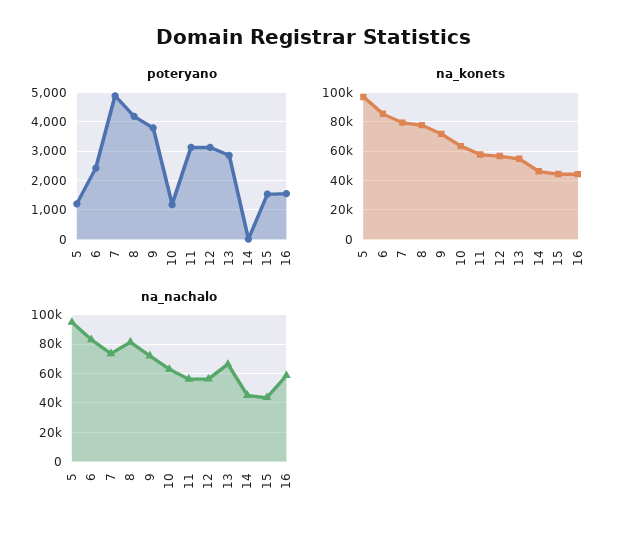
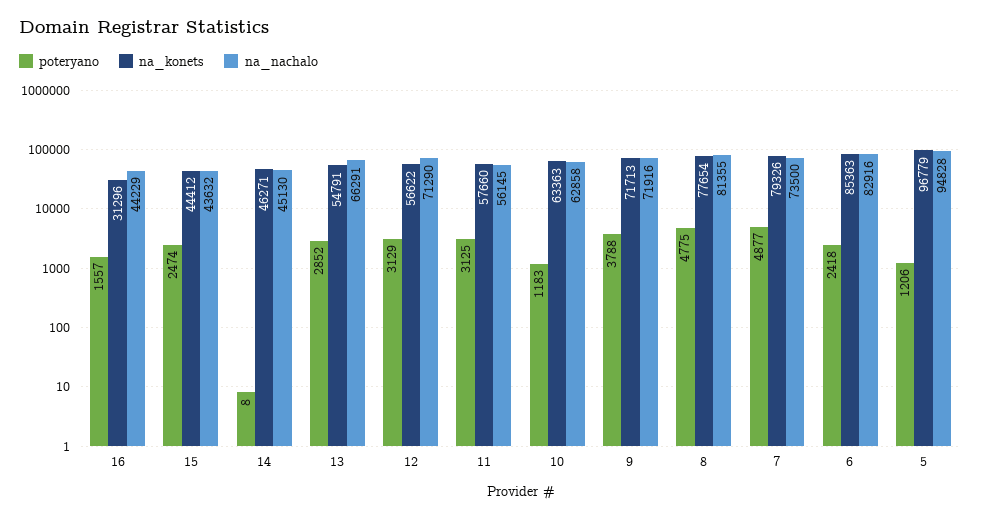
  {
    "poteryano": {
      "5": 1206,
      "6": 2418,
      "7": 4877,
-     "8": 4250,
+     "8": 4775,
      "9": 3788,
      "10": 1183,
      "11": 3125,
      "12": 3129,
      "13": 2852,
      "14": 8,
-     "15": 1500,
+     "15": 2474,
      "16": 1557
    },
    "na_konets": {
      "5": 96779,
      "6": 85363,
      "7": 79326,
      "8": 77654,
      "9": 71713,
      "10": 63363,
      "11": 57660,
      "12": 56622,
      "13": 54791,
      "14": 46271,
      "15": 44412,
-     "16": 45000
+     "16": 31296
    },
    "na_nachalo": {
      "5": 94828,
      "6": 82916,
      "7": 73500,
      "8": 81355,
      "9": 71916,
      "10": 62858,
      "11": 56145,
-     "12": 55000,
+     "12": 71290,
      "13": 66291,
      "14": 45130,
      "15": 43632,
-     "16": 60000
+     "16": 44229
    }
  }

